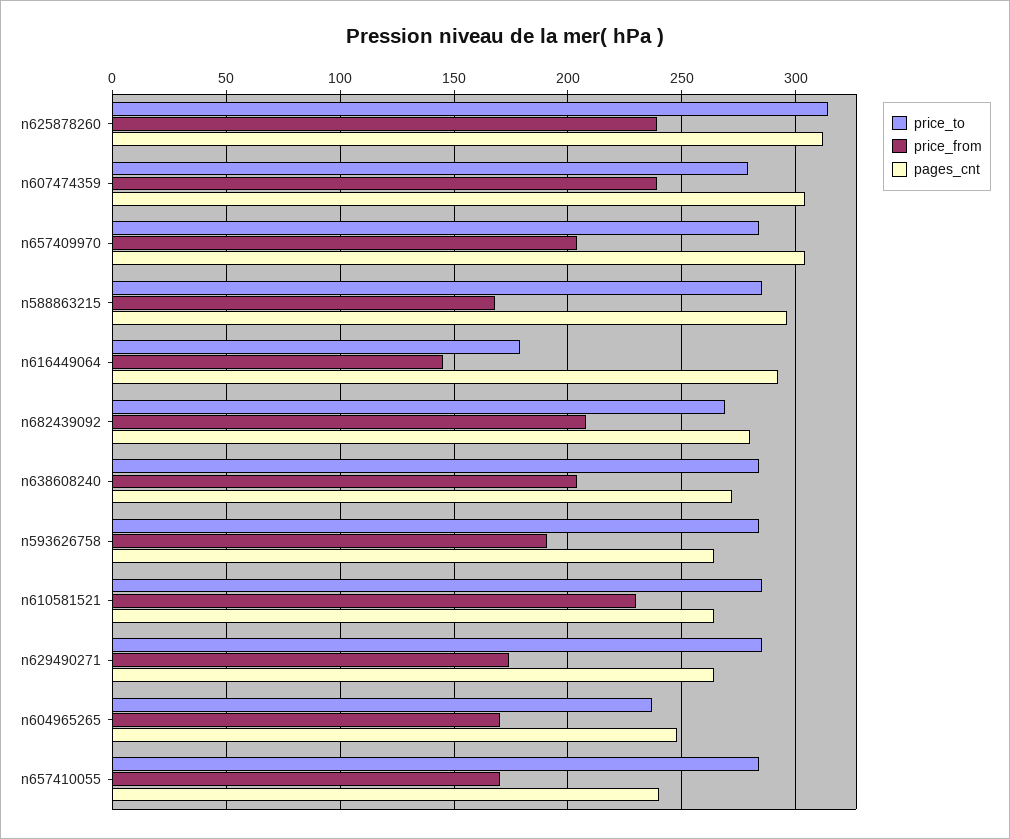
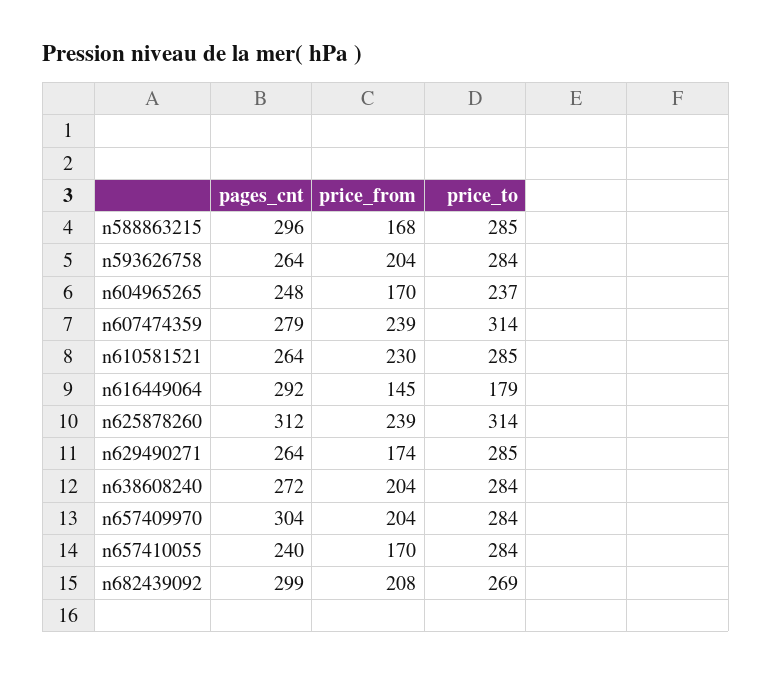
  {
    "price_to": {
      "n625878260": 314,
-     "n607474359": 280,
+     "n607474359": 314,
      "n657409970": 284,
      "n588863215": 285,
      "n616449064": 179,
      "n682439092": 269,
      "n638608240": 284,
      "n593626758": 284,
      "n610581521": 285,
      "n629490271": 285,
      "n604965265": 237,
      "n657410055": 284
    },
    "price_from": {
      "n625878260": 239,
      "n607474359": 239,
      "n657409970": 204,
      "n588863215": 168,
      "n616449064": 145,
      "n682439092": 208,
      "n638608240": 204,
-     "n593626758": 190,
+     "n593626758": 204,
      "n610581521": 230,
      "n629490271": 174,
      "n604965265": 170,
      "n657410055": 170
    },
    "pages_cnt": {
      "n625878260": 312,
-     "n607474359": 305,
+     "n607474359": 279,
      "n657409970": 304,
      "n588863215": 296,
      "n616449064": 292,
-     "n682439092": 280,
+     "n682439092": 299,
      "n638608240": 272,
      "n593626758": 264,
      "n610581521": 264,
      "n629490271": 264,
      "n604965265": 248,
      "n657410055": 240
    }
  }

